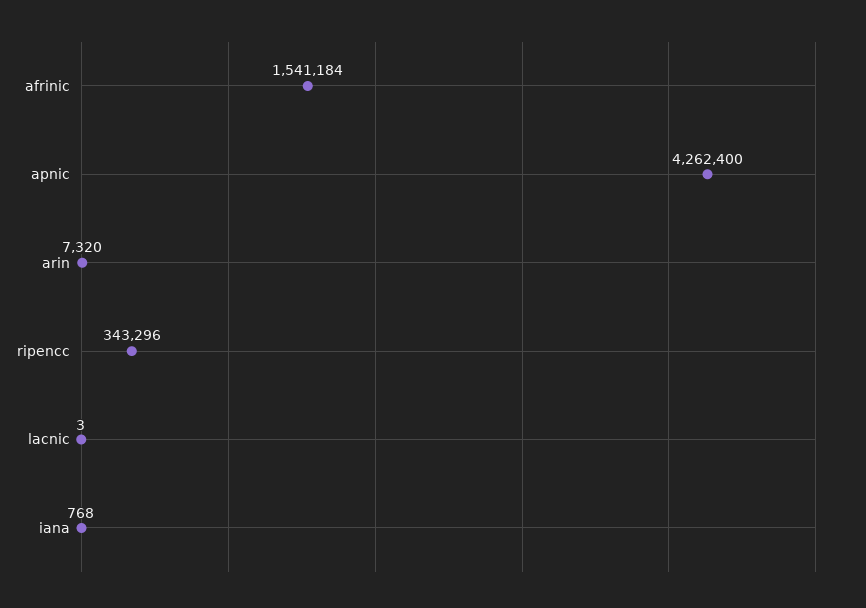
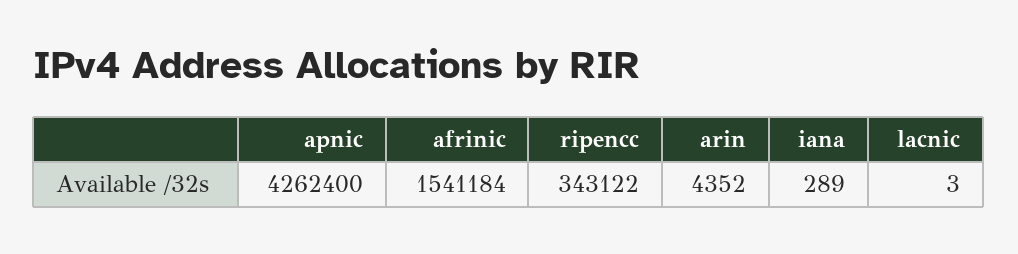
  {
    "afrinic": 1541184,
    "apnic": 4262400,
-   "arin": 7320,
+   "arin": 4352,
-   "ripencc": 343296,
+   "ripencc": 343122,
    "lacnic": 3,
-   "iana": 768
+   "iana": 289
  }

